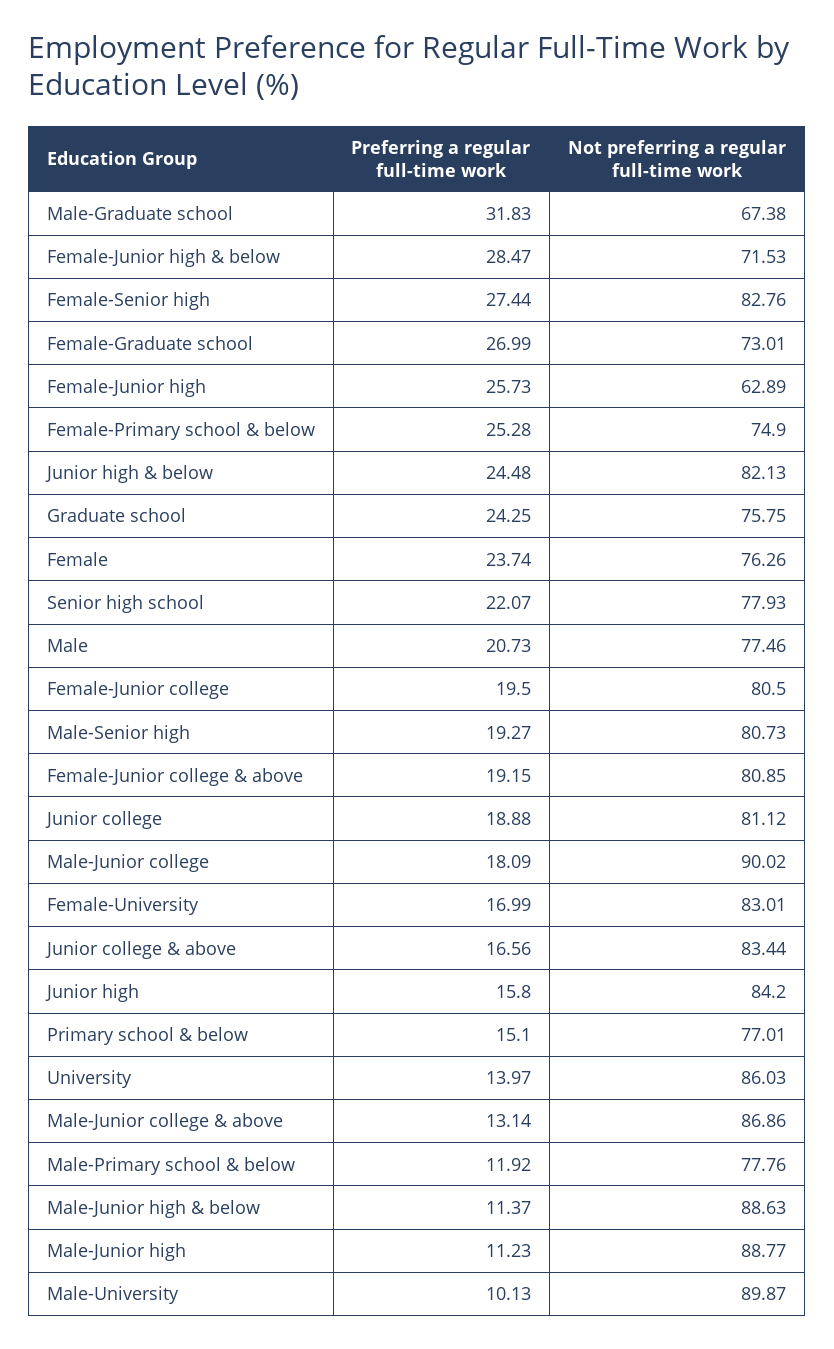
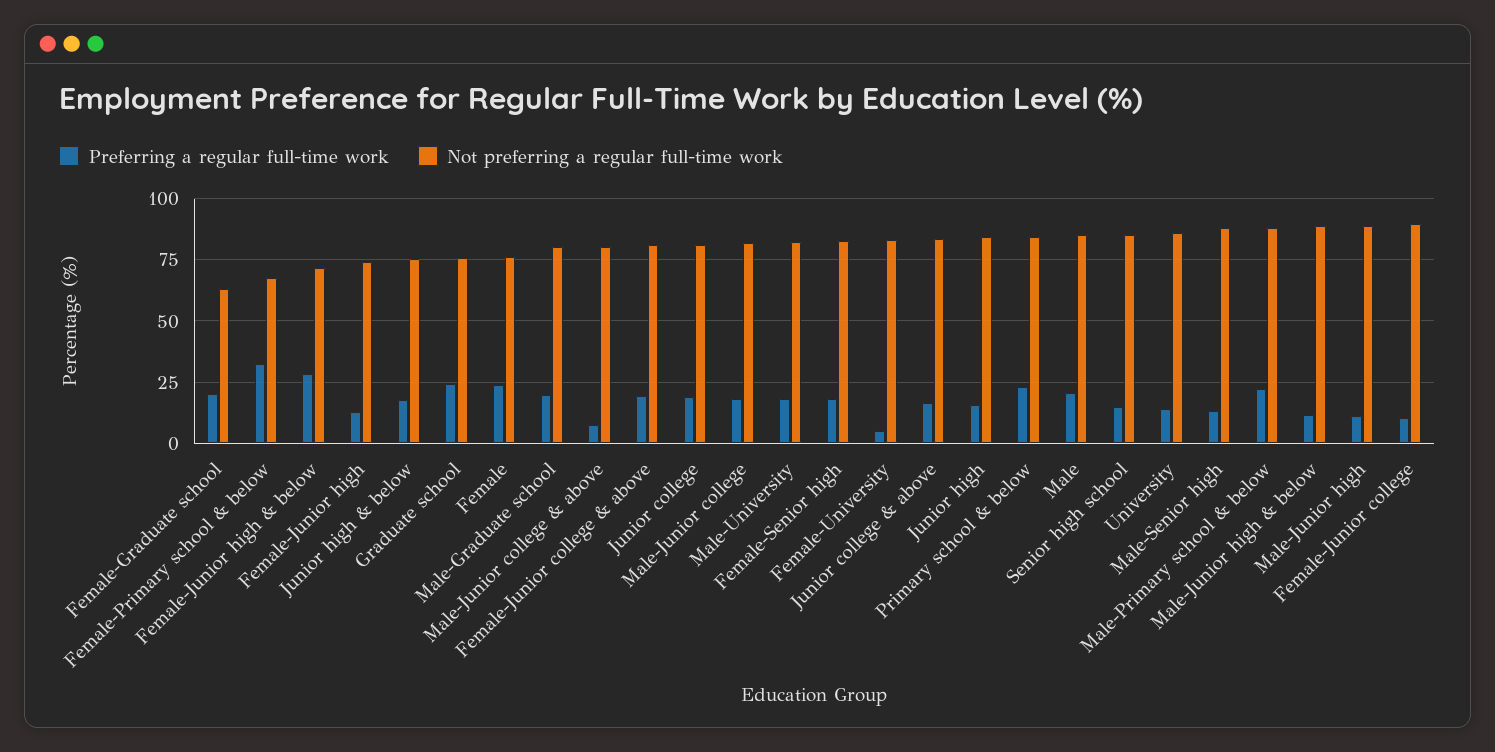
  {
    "Preferring a regular full-time work": {
-     "Male-Graduate school": 31.83,
+     "Male-Graduate school": 20,
      "Female-Junior high & below": 28.47,
-     "Female-Senior high": 27.44,
+     "Female-Senior high": 17.5,
-     "Female-Graduate school": 26.99,
+     "Female-Graduate school": 20,
-     "Female-Junior high": 25.73,
+     "Female-Junior high": 12.5,
-     "Female-Primary school & below": 25.28,
+     "Female-Primary school & below": 32.5,
-     "Junior high & below": 24.48,
+     "Junior high & below": 17.5,
      "Graduate school": 24.25,
      "Female": 23.74,
-     "Senior high school": 22.07,
+     "Senior high school": 15,
      "Male": 20.73,
-     "Female-Junior college": 19.5,
+     "Female-Junior college": 10,
-     "Male-Senior high": 19.27,
+     "Male-Senior high": 12.5,
      "Female-Junior college & above": 19.15,
      "Junior college": 18.88,
      "Male-Junior college": 18.09,
-     "Female-University": 16.99,
+     "Female-University": 5,
      "Junior college & above": 16.56,
      "Junior high": 15.8,
-     "Primary school & below": 15.1,
+     "Primary school & below": 22.5,
      "University": 13.97,
-     "Male-Junior college & above": 13.14,
+     "Male-Junior college & above": 7.5,
-     "Male-Primary school & below": 11.92,
+     "Male-Primary school & below": 22.5,
      "Male-Junior high & below": 11.37,
      "Male-Junior high": 11.23,
-     "Male-University": 10.13
+     "Male-University": 17.5
    },
    "Not preferring a regular full-time work": {
-     "Male-Graduate school": 67.38,
+     "Male-Graduate school": 80,
      "Female-Junior high & below": 71.53,
      "Female-Senior high": 82.76,
-     "Female-Graduate school": 73.01,
+     "Female-Graduate school": 62.5,
-     "Female-Junior high": 62.89,
+     "Female-Junior high": 75,
-     "Female-Primary school & below": 74.9,
+     "Female-Primary school & below": 67.5,
-     "Junior high & below": 82.13,
+     "Junior high & below": 75,
      "Graduate school": 75.75,
      "Female": 76.26,
-     "Senior high school": 77.93,
+     "Senior high school": 85,
-     "Male": 77.46,
+     "Male": 85,
-     "Female-Junior college": 80.5,
+     "Female-Junior college": 90,
-     "Male-Senior high": 80.73,
+     "Male-Senior high": 87.5,
      "Female-Junior college & above": 80.85,
      "Junior college": 81.12,
-     "Male-Junior college": 90.02,
+     "Male-Junior college": 82.5,
      "Female-University": 83.01,
      "Junior college & above": 83.44,
      "Junior high": 84.2,
-     "Primary school & below": 77.01,
+     "Primary school & below": 85,
      "University": 86.03,
-     "Male-Junior college & above": 86.86,
+     "Male-Junior college & above": 80,
-     "Male-Primary school & below": 77.76,
+     "Male-Primary school & below": 87.5,
      "Male-Junior high & below": 88.63,
      "Male-Junior high": 88.77,
-     "Male-University": 89.87
+     "Male-University": 82.5
    }
  }

